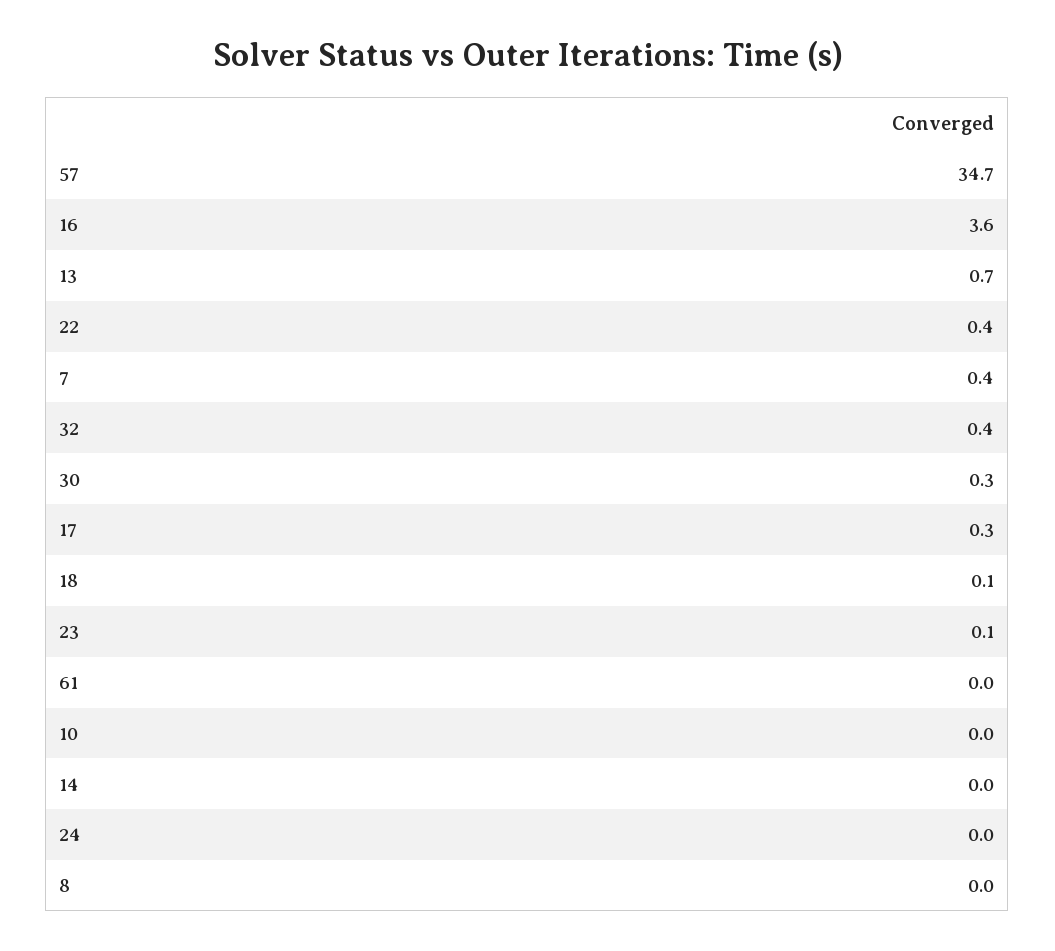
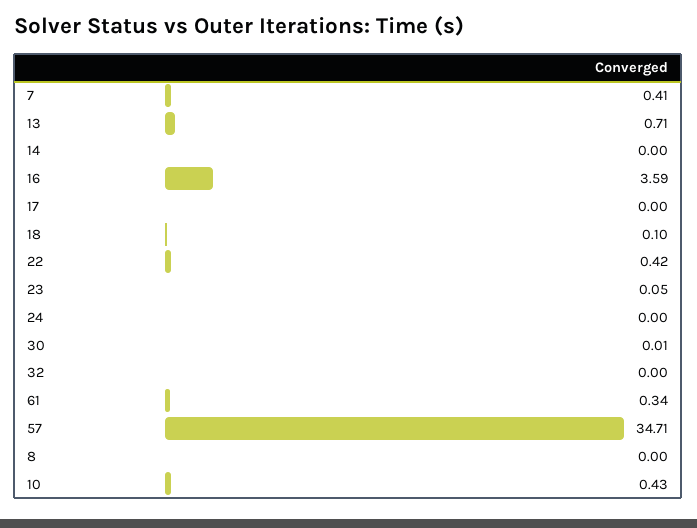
  {
    "57": 34.71,
    "16": 3.59,
    "13": 0.71,
    "22": 0.42,
    "7": 0.41,
-   "32": 0.4,
+   "32": 0,
-   "30": 0.3,
+   "30": 0.01,
-   "17": 0.3,
+   "17": 0,
    "18": 0.1,
    "23": 0.05,
-   "61": 0,
+   "61": 0.34,
-   "10": 0,
+   "10": 0.43,
    "14": 0,
    "24": 0,
    "8": 0
  }

